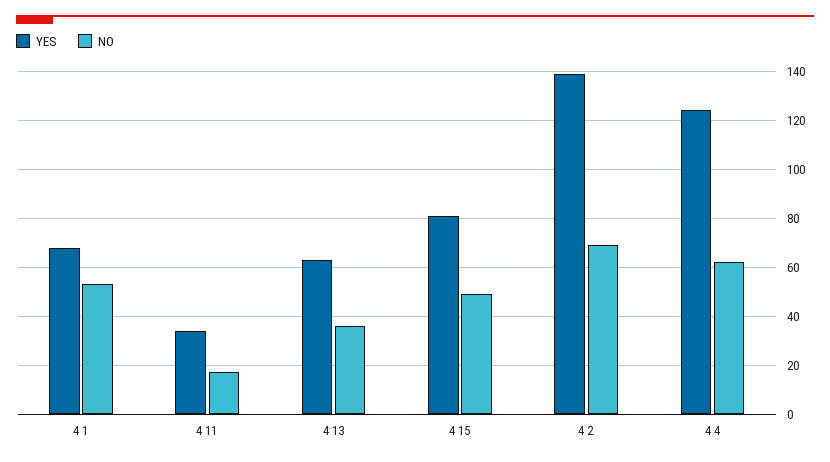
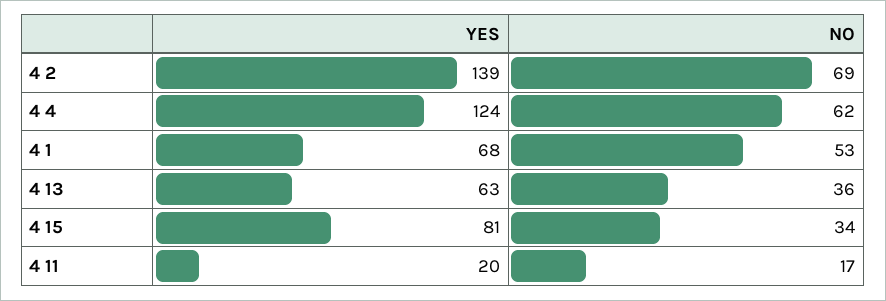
  {
    "YES": {
      "4 1": 68,
-     "4 11": 35,
+     "4 11": 20,
      "4 13": 63,
      "4 15": 81,
      "4 2": 139,
      "4 4": 124
    },
    "NO": {
      "4 1": 53,
      "4 11": 17,
      "4 13": 36,
-     "4 15": 50,
+     "4 15": 34,
      "4 2": 69,
      "4 4": 62
    }
  }

